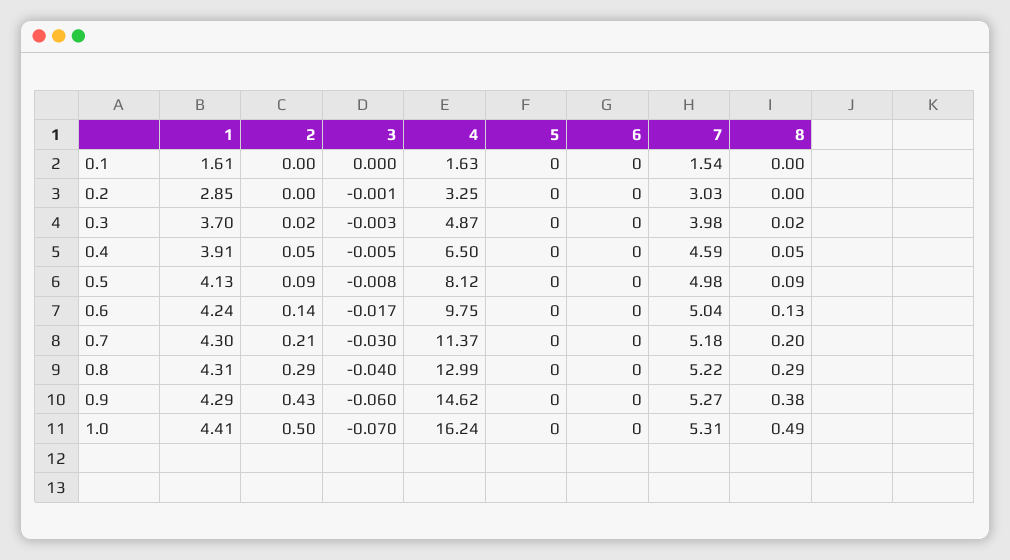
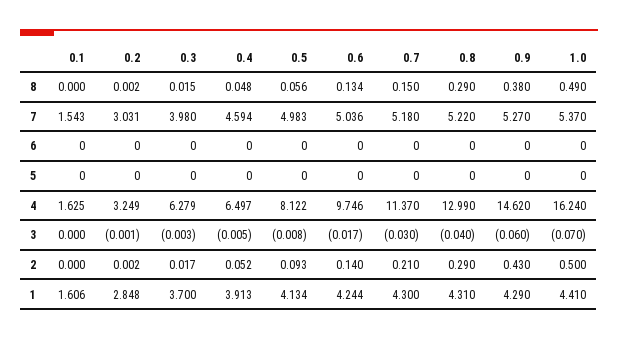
  {
    "1": {
      "0.1": 1.606,
      "0.2": 2.848,
      "0.3": 3.7,
      "0.4": 3.913,
      "0.5": 4.134,
      "0.6": 4.244,
      "0.7": 4.3,
      "0.8": 4.31,
      "0.9": 4.29,
      "1.0": 4.41
    },
    "2": {
      "0.1": 0,
      "0.2": 0.002,
      "0.3": 0.017,
      "0.4": 0.052,
      "0.5": 0.093,
      "0.6": 0.14,
      "0.7": 0.21,
      "0.8": 0.29,
      "0.9": 0.43,
      "1.0": 0.5
    },
    "3": {
      "0.1": 0,
      "0.2": -0.001,
      "0.3": -0.003,
      "0.4": -0.005,
      "0.5": -0.008,
      "0.6": -0.017,
      "0.7": -0.03,
      "0.8": -0.04,
      "0.9": -0.06,
      "1.0": -0.07
    },
    "4": {
      "0.1": 1.625,
      "0.2": 3.249,
-     "0.3": 4.87,
+     "0.3": 6.279,
      "0.4": 6.497,
      "0.5": 8.122,
      "0.6": 9.746,
      "0.7": 11.37,
      "0.8": 12.99,
      "0.9": 14.62,
      "1.0": 16.24
    },
    "5": {
      "0.1": 0,
      "0.2": 0,
      "0.3": 0,
      "0.4": 0,
      "0.5": 0,
      "0.6": 0,
      "0.7": 0,
      "0.8": 0,
      "0.9": 0,
      "1.0": 0
    },
    "6": {
      "0.1": 0,
      "0.2": 0,
      "0.3": 0,
      "0.4": 0,
      "0.5": 0,
      "0.6": 0,
      "0.7": 0,
      "0.8": 0,
      "0.9": 0,
      "1.0": 0
    },
    "7": {
      "0.1": 1.543,
      "0.2": 3.031,
      "0.3": 3.98,
      "0.4": 4.594,
      "0.5": 4.983,
      "0.6": 5.036,
      "0.7": 5.18,
      "0.8": 5.22,
      "0.9": 5.27,
-     "1.0": 5.31
+     "1.0": 5.37
    },
    "8": {
      "0.1": 0,
      "0.2": 0.002,
      "0.3": 0.015,
      "0.4": 0.048,
-     "0.5": 0.09,
+     "0.5": 0.056,
      "0.6": 0.134,
-     "0.7": 0.2,
+     "0.7": 0.15,
      "0.8": 0.29,
      "0.9": 0.38,
      "1.0": 0.49
    }
  }

